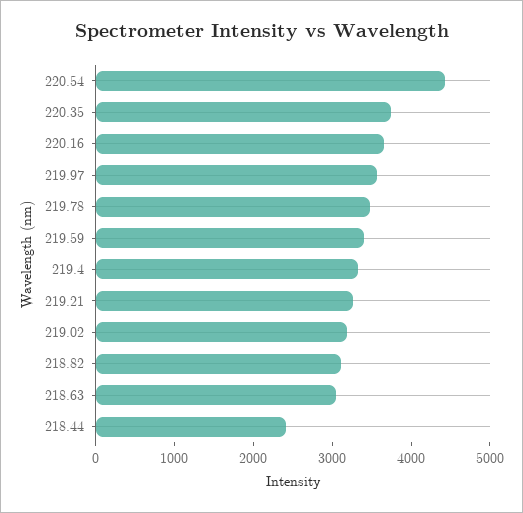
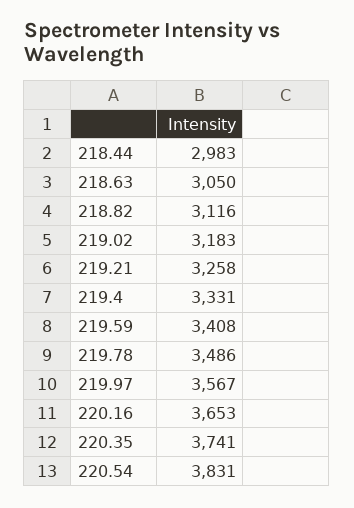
  {
-   "220.54": 4400,
+   "220.54": 3831,
    "220.35": 3741,
    "220.16": 3653,
    "219.97": 3567,
    "219.78": 3486,
    "219.59": 3408,
    "219.4": 3331,
    "219.21": 3258,
    "219.02": 3183,
    "218.82": 3116,
    "218.63": 3050,
-   "218.44": 2400
+   "218.44": 2983
  }

